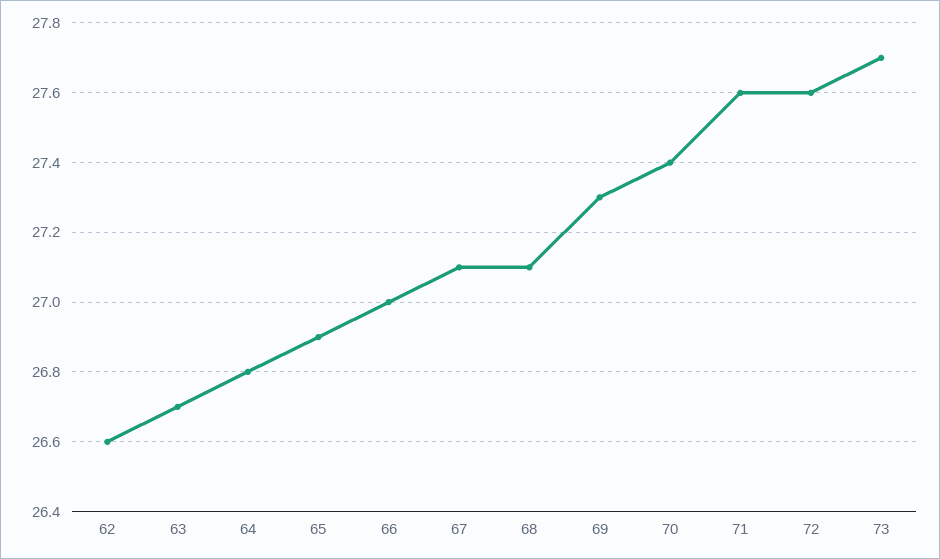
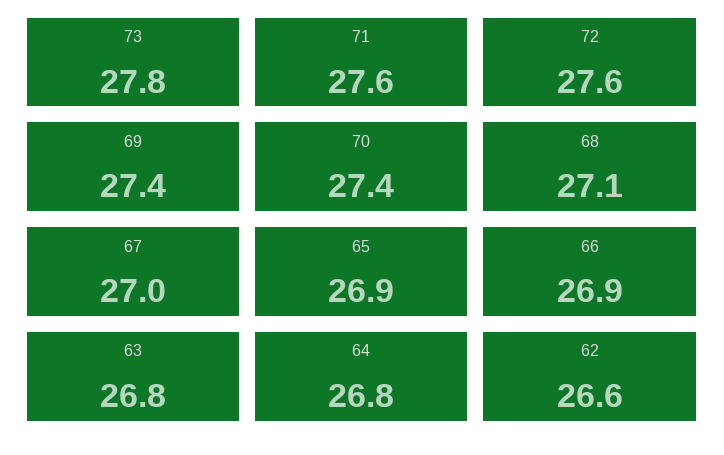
  {
    "62": 26.6,
-   "63": 26.7,
+   "63": 26.8,
    "64": 26.8,
    "65": 26.9,
-   "66": 27,
+   "66": 26.9,
-   "67": 27.1,
+   "67": 27,
    "68": 27.1,
-   "69": 27.3,
+   "69": 27.4,
    "70": 27.4,
    "71": 27.6,
    "72": 27.6,
-   "73": 27.7
+   "73": 27.8
  }

